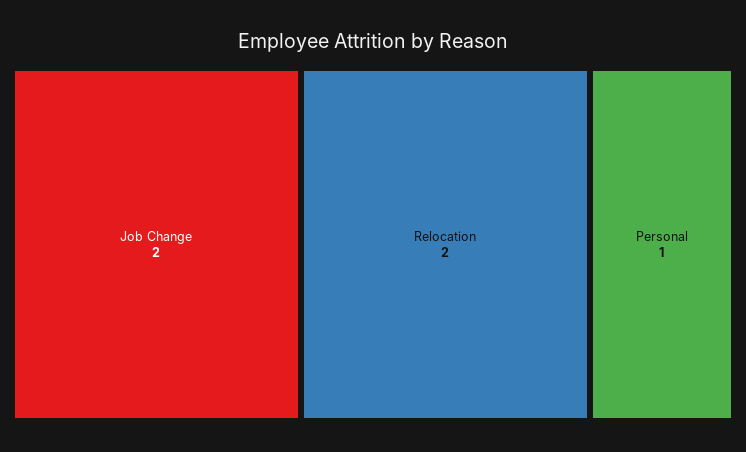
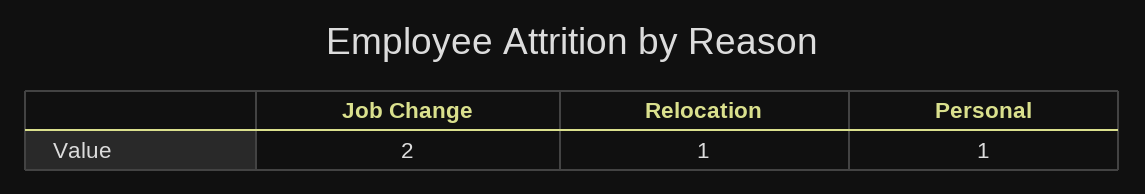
  {
    "Job Change": 2,
-   "Relocation": 2,
+   "Relocation": 1,
    "Personal": 1
  }

